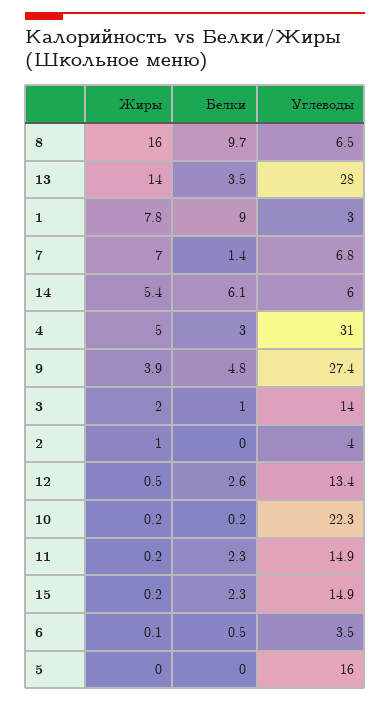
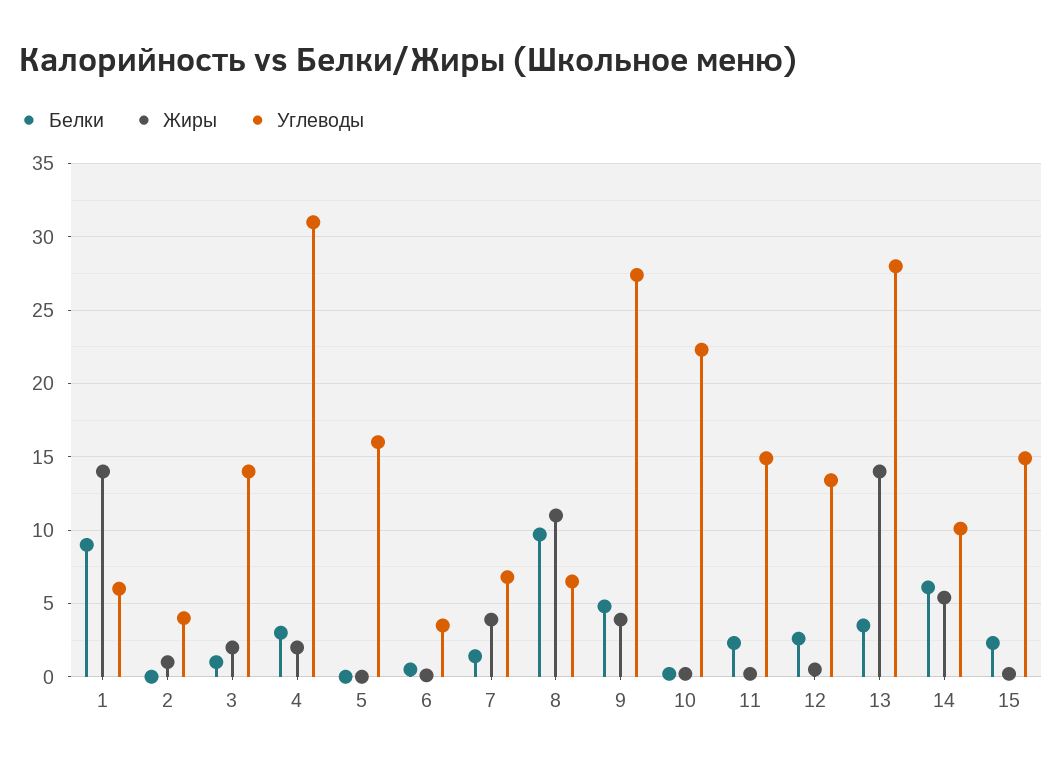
  {
    "Жиры": {
-     "8": 16,
+     "8": 11,
      "13": 14,
-     "1": 7.8,
+     "1": 14,
-     "7": 7,
+     "7": 4,
      "14": 5.4,
-     "4": 5,
+     "4": 2,
      "9": 3.9,
      "3": 2,
      "2": 1,
      "12": 0.5,
      "10": 0.2,
      "11": 0.2,
      "15": 0.2,
      "6": 0.1,
      "5": 0
    },
    "Белки": {
      "8": 9.7,
      "13": 3.5,
      "1": 9,
      "7": 1.4,
      "14": 6.1,
      "4": 3,
      "9": 4.8,
      "3": 1,
      "2": 0,
      "12": 2.6,
      "10": 0.2,
      "11": 2.3,
      "15": 2.3,
      "6": 0.5,
      "5": 0
    },
    "Углеводы": {
      "8": 6.5,
      "13": 28,
-     "1": 3,
+     "1": 6,
      "7": 6.8,
-     "14": 6,
+     "14": 10,
      "4": 31,
      "9": 27.4,
      "3": 14,
      "2": 4,
      "12": 13.4,
      "10": 22.3,
      "11": 14.9,
      "15": 14.9,
      "6": 3.5,
      "5": 16
    }
  }

